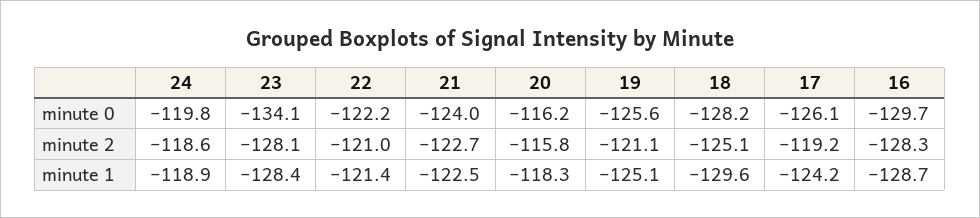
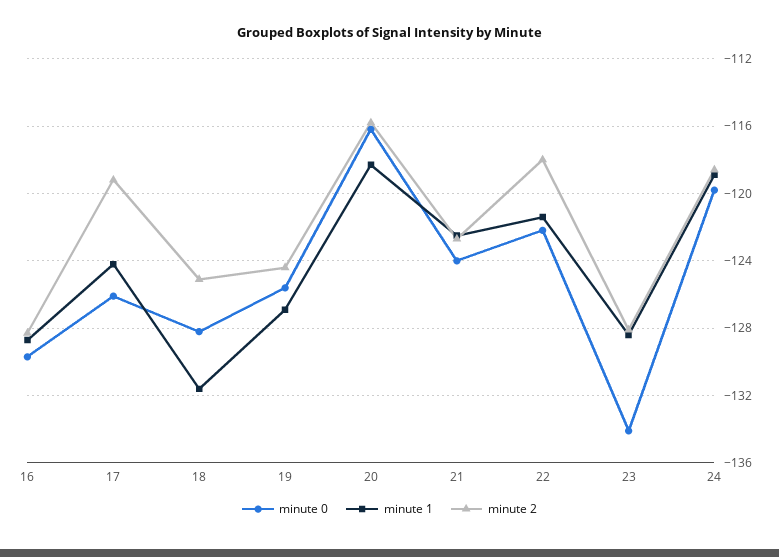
  {
    "minute 0": {
      "24": -119.8,
      "23": -134.1,
      "22": -122.2,
      "21": -124,
      "20": -116.2,
      "19": -125.6,
      "18": -128.2,
      "17": -126.1,
      "16": -129.7
    },
    "minute 2": {
      "24": -118.6,
      "23": -128.1,
-     "22": -121,
+     "22": -118,
      "21": -122.7,
      "20": -115.8,
-     "19": -121.1,
+     "19": -124.5,
      "18": -125.1,
      "17": -119.2,
      "16": -128.3
    },
    "minute 1": {
      "24": -118.9,
      "23": -128.4,
      "22": -121.4,
      "21": -122.5,
      "20": -118.3,
-     "19": -125.1,
+     "19": -127,
-     "18": -129.6,
+     "18": -131.5,
      "17": -124.2,
      "16": -128.7
    }
  }

